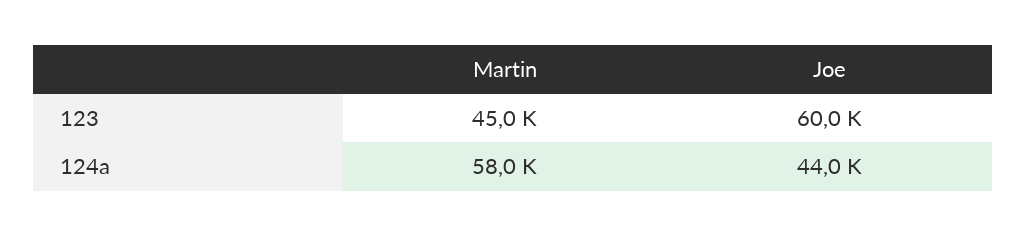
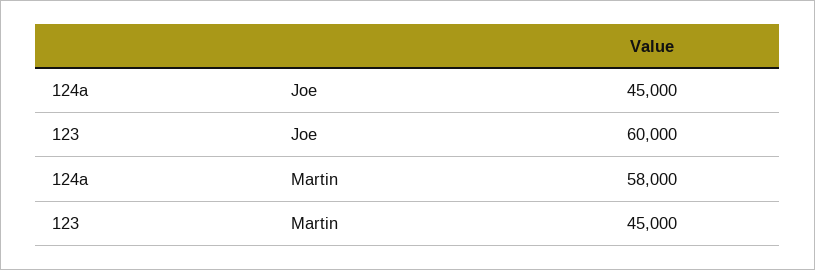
  {
    "Martin": {
      "123": 45000,
      "124a": 58000
    },
    "Joe": {
      "123": 60000,
-     "124a": 44000
+     "124a": 45000
    }
  }

